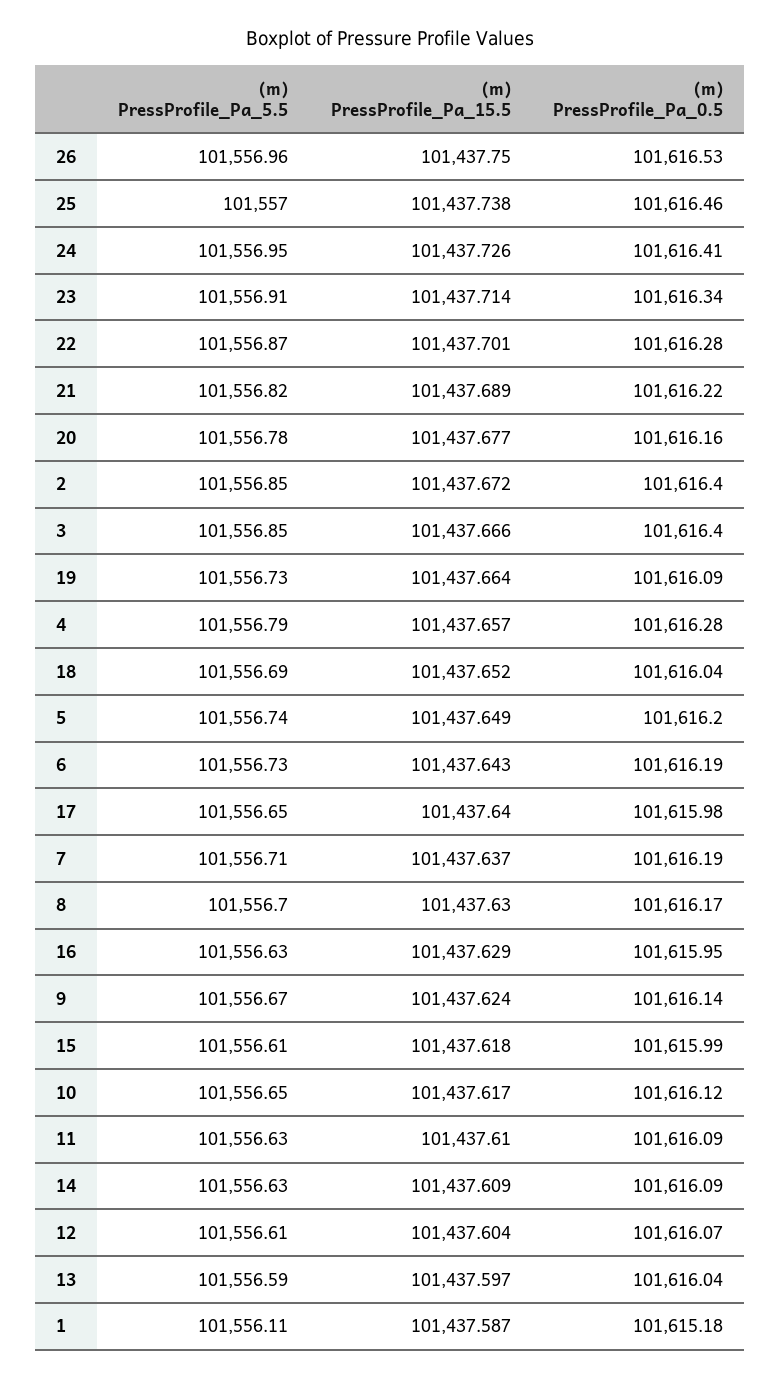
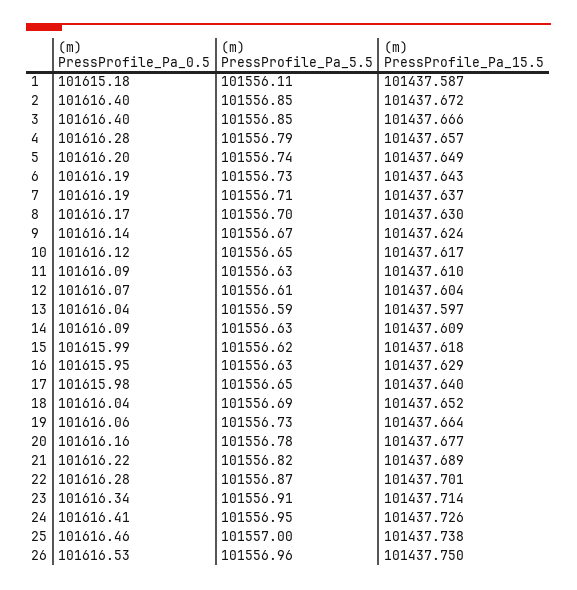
  {
    "(m) PressProfile_Pa_5.5": {
      "26": 101556.96,
      "25": 101557,
      "24": 101556.95,
      "23": 101556.91,
      "22": 101556.87,
      "21": 101556.82,
      "20": 101556.78,
      "2": 101556.85,
      "3": 101556.85,
      "19": 101556.73,
      "4": 101556.79,
      "18": 101556.69,
      "5": 101556.74,
      "6": 101556.73,
      "17": 101556.65,
      "7": 101556.71,
      "8": 101556.7,
      "16": 101556.63,
      "9": 101556.67,
-     "15": 101556.61,
+     "15": 101556.62,
      "10": 101556.65,
      "11": 101556.63,
      "14": 101556.63,
      "12": 101556.61,
      "13": 101556.59,
      "1": 101556.11
    },
    "(m) PressProfile_Pa_15.5": {
      "26": 101437.75,
      "25": 101437.738,
      "24": 101437.726,
      "23": 101437.714,
      "22": 101437.701,
      "21": 101437.689,
      "20": 101437.677,
      "2": 101437.672,
      "3": 101437.666,
      "19": 101437.664,
      "4": 101437.657,
      "18": 101437.652,
      "5": 101437.649,
      "6": 101437.643,
      "17": 101437.64,
      "7": 101437.637,
      "8": 101437.63,
      "16": 101437.629,
      "9": 101437.624,
      "15": 101437.618,
      "10": 101437.617,
      "11": 101437.61,
      "14": 101437.609,
      "12": 101437.604,
      "13": 101437.597,
      "1": 101437.587
    },
    "(m) PressProfile_Pa_0.5": {
      "26": 101616.53,
      "25": 101616.46,
      "24": 101616.41,
      "23": 101616.34,
      "22": 101616.28,
      "21": 101616.22,
      "20": 101616.16,
      "2": 101616.4,
      "3": 101616.4,
-     "19": 101616.09,
+     "19": 101616.06,
      "4": 101616.28,
      "18": 101616.04,
      "5": 101616.2,
      "6": 101616.19,
      "17": 101615.98,
      "7": 101616.19,
      "8": 101616.17,
      "16": 101615.95,
      "9": 101616.14,
      "15": 101615.99,
      "10": 101616.12,
      "11": 101616.09,
      "14": 101616.09,
      "12": 101616.07,
      "13": 101616.04,
      "1": 101615.18
    }
  }

